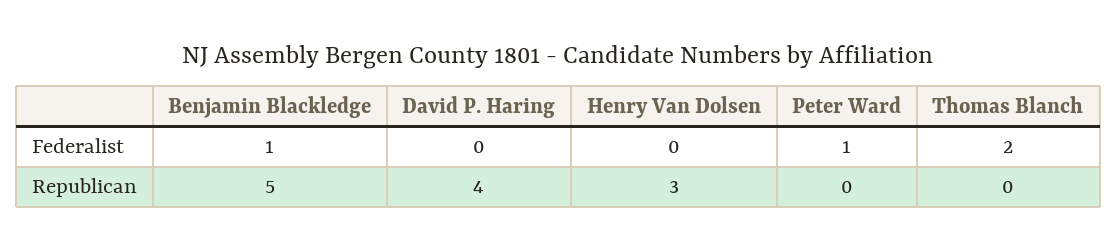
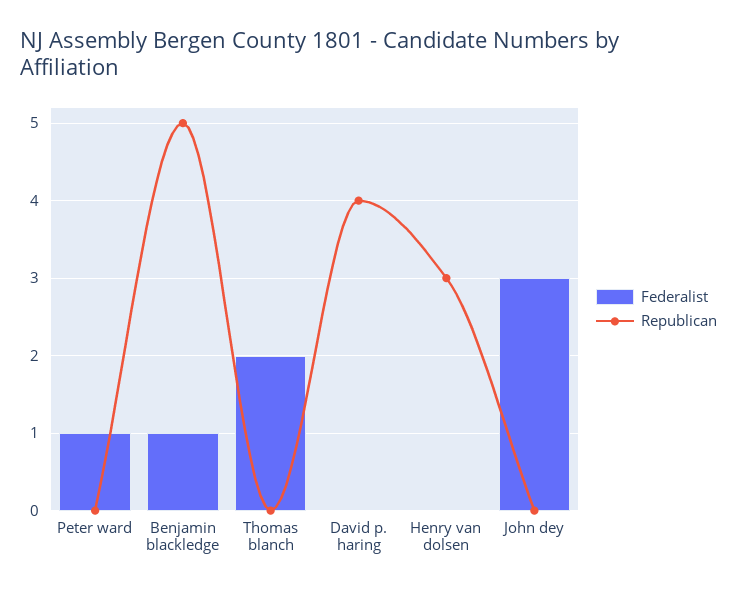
  {
    "Federalist": {
      "Benjamin Blackledge": 1,
      "David P. Haring": 0,
      "Henry Van Dolsen": 0,
      "Peter Ward": 1,
-     "Thomas Blanch": 2
+     "Thomas Blanch": 2,
+     "John dey": 3
    },
    "Republican": {
      "Benjamin Blackledge": 5,
      "David P. Haring": 4,
      "Henry Van Dolsen": 3,
      "Peter Ward": 0,
-     "Thomas Blanch": 0
+     "Thomas Blanch": 0,
+     "John dey": 0
    }
  }

